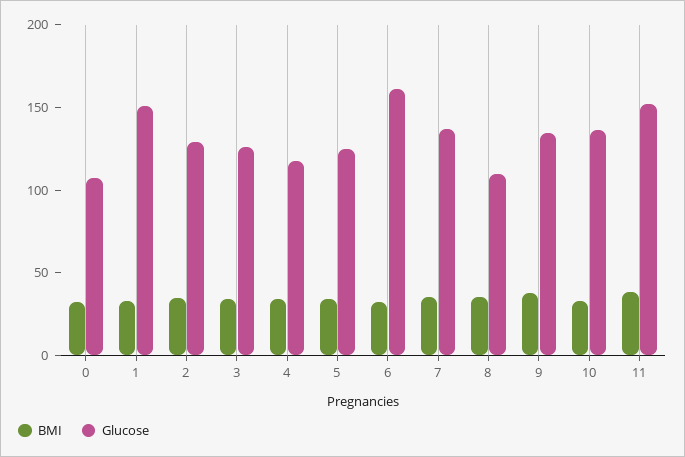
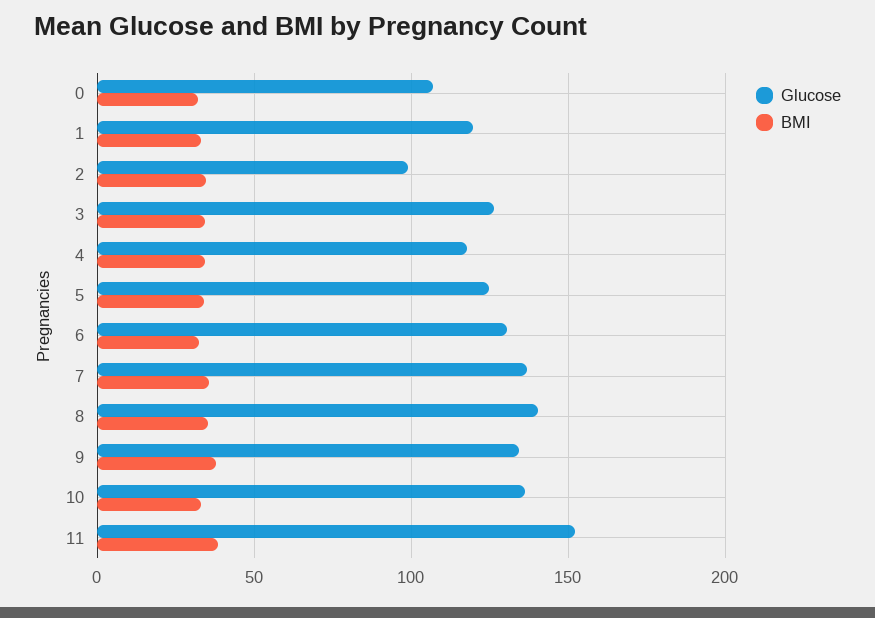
  {
    "BMI": {
      "0": 30,
      "1": 35,
      "2": 35,
      "3": 35,
      "4": 35,
      "5": 35,
      "6": 35,
      "7": 35,
      "8": 35,
      "9": 40,
      "10": 35,
      "11": 40
    },
    "Glucose": {
      "0": 105,
-     "1": 150,
+     "1": 120,
-     "2": 130,
+     "2": 100,
      "3": 125,
      "4": 120,
      "5": 125,
-     "6": 160,
+     "6": 130,
      "7": 135,
-     "8": 110,
+     "8": 140,
      "9": 135,
      "10": 135,
      "11": 150
    }
  }

